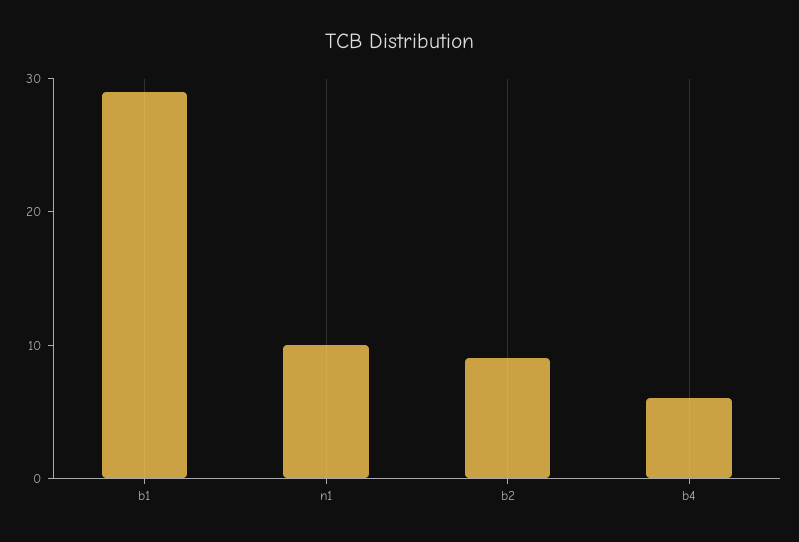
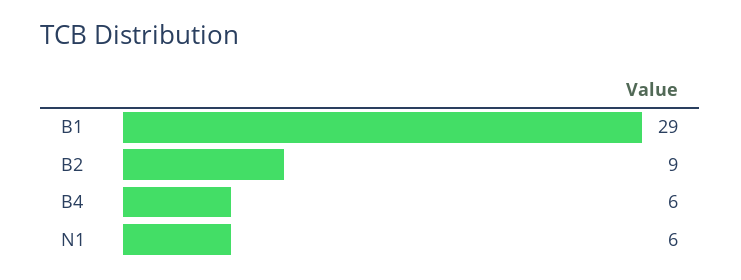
  {
    "b1": 29,
-   "n1": 10,
+   "n1": 6,
    "b2": 9,
    "b4": 6
  }

